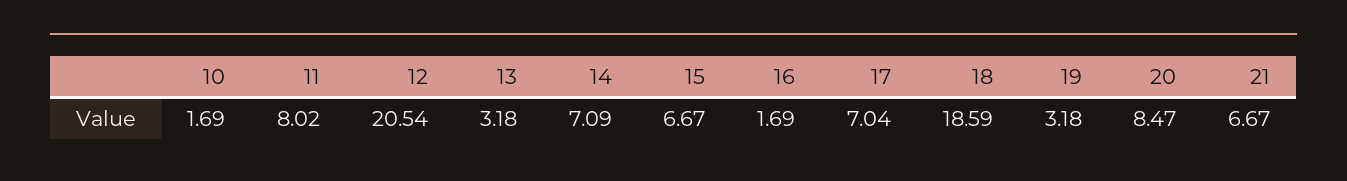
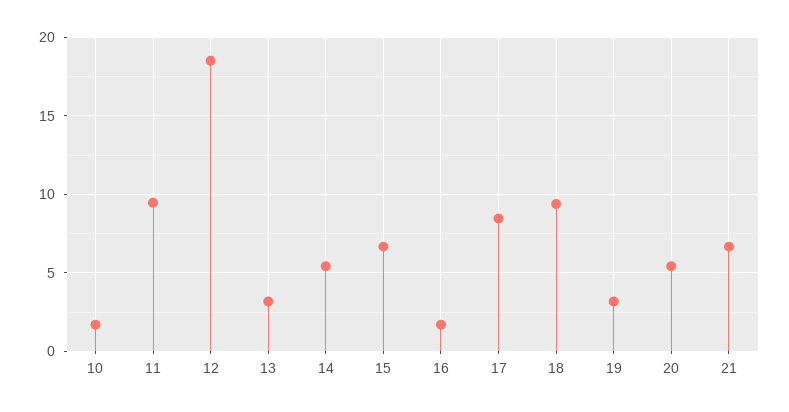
  {
    "10": 1.69,
-   "11": 8.02,
+   "11": 9.5,
-   "12": 20.54,
+   "12": 18.5,
    "13": 3.18,
-   "14": 7.09,
+   "14": 5.5,
    "15": 6.67,
    "16": 1.69,
-   "17": 7.04,
+   "17": 8.5,
-   "18": 18.59,
+   "18": 9.5,
    "19": 3.18,
-   "20": 8.47,
+   "20": 5.5,
    "21": 6.67
  }

